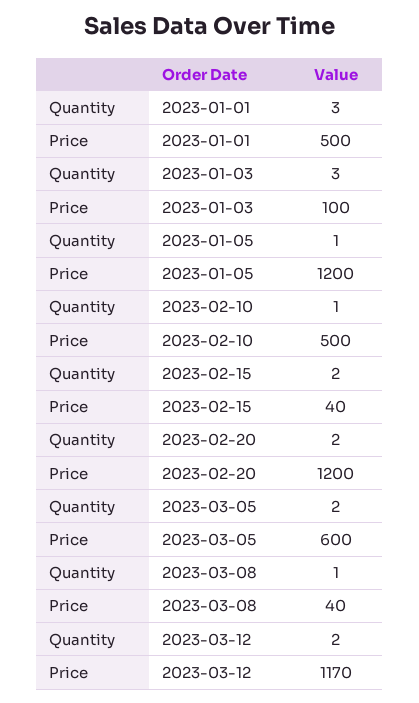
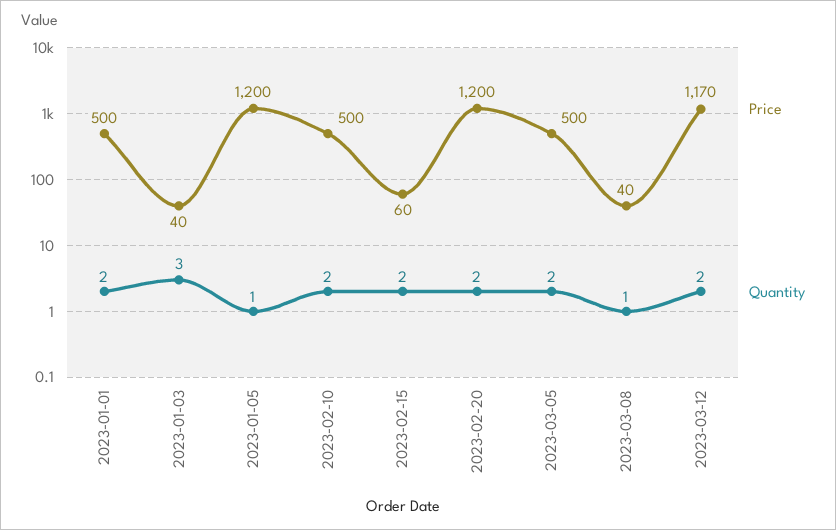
  {
    "Quantity": {
-     "2023-01-01": 3,
+     "2023-01-01": 2,
      "2023-01-03": 3,
      "2023-01-05": 1,
-     "2023-02-10": 1,
+     "2023-02-10": 2,
      "2023-02-15": 2,
      "2023-02-20": 2,
      "2023-03-05": 2,
      "2023-03-08": 1,
      "2023-03-12": 2
    },
    "Price": {
      "2023-01-01": 500,
-     "2023-01-03": 100,
+     "2023-01-03": 40,
      "2023-01-05": 1200,
      "2023-02-10": 500,
-     "2023-02-15": 40,
+     "2023-02-15": 60,
      "2023-02-20": 1200,
-     "2023-03-05": 600,
+     "2023-03-05": 500,
      "2023-03-08": 40,
      "2023-03-12": 1170
    }
  }

